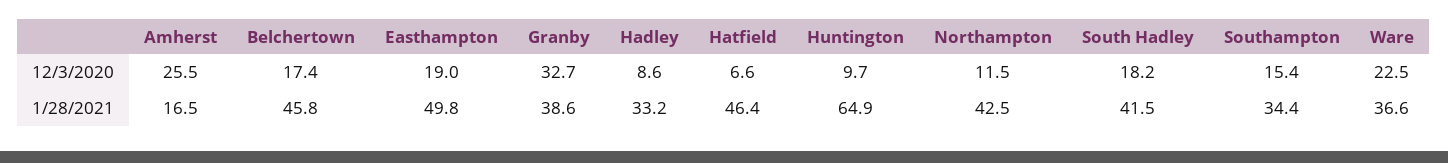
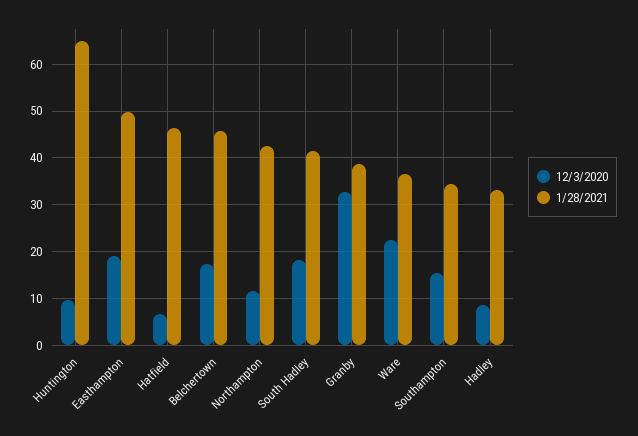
  {
    "12/3/2020": {
-     "Amherst": 25.5,
      "Belchertown": 17.4,
      "Easthampton": 19,
      "Granby": 32.7,
      "Hadley": 8.6,
      "Hatfield": 6.6,
      "Huntington": 9.7,
      "Northampton": 11.5,
      "South Hadley": 18.2,
      "Southampton": 15.4,
      "Ware": 22.5
    },
    "1/28/2021": {
-     "Amherst": 16.5,
      "Belchertown": 45.8,
      "Easthampton": 49.8,
      "Granby": 38.6,
      "Hadley": 33.2,
      "Hatfield": 46.4,
      "Huntington": 64.9,
      "Northampton": 42.5,
      "South Hadley": 41.5,
      "Southampton": 34.4,
      "Ware": 36.6
    }
  }

